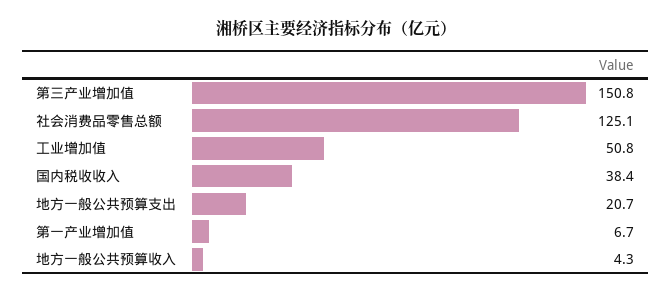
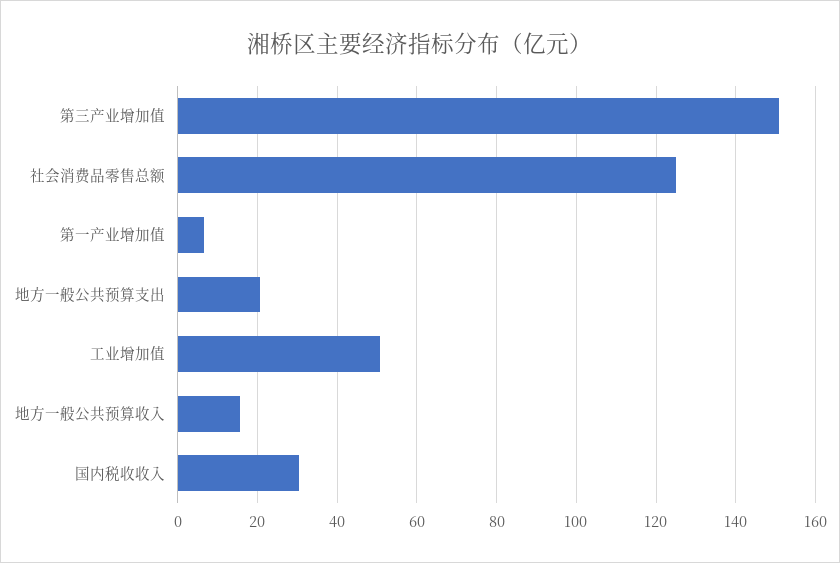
  {
    "第三产业增加值": 150.8,
    "社会消费品零售总额": 125.1,
    "工业增加值": 50.8,
-   "国内税收收入": 38.4,
+   "国内税收收入": 30,
    "地方一般公共预算支出": 20.7,
    "第一产业增加值": 6.7,
-   "地方一般公共预算收入": 4.3
+   "地方一般公共预算收入": 16
  }

